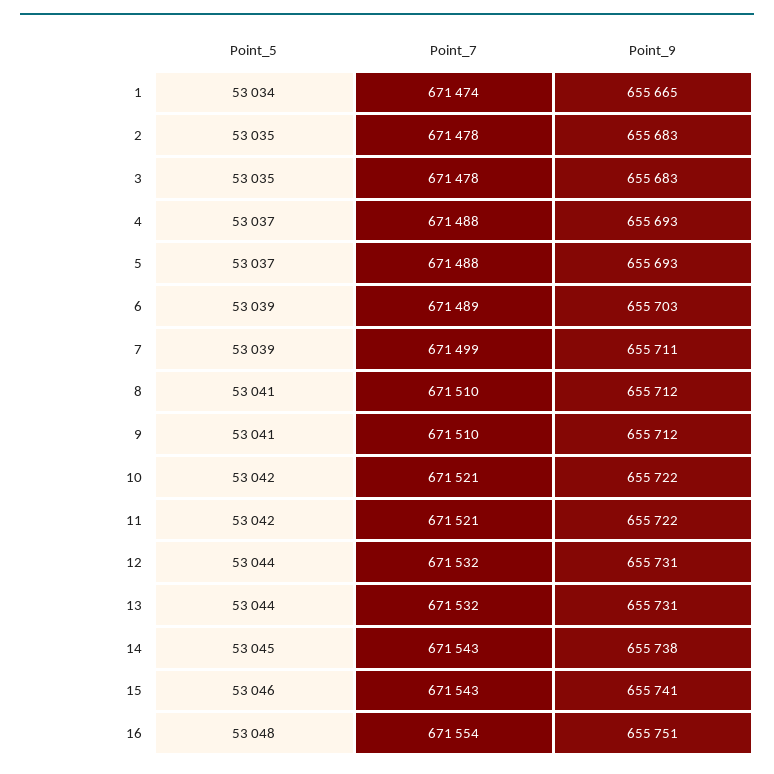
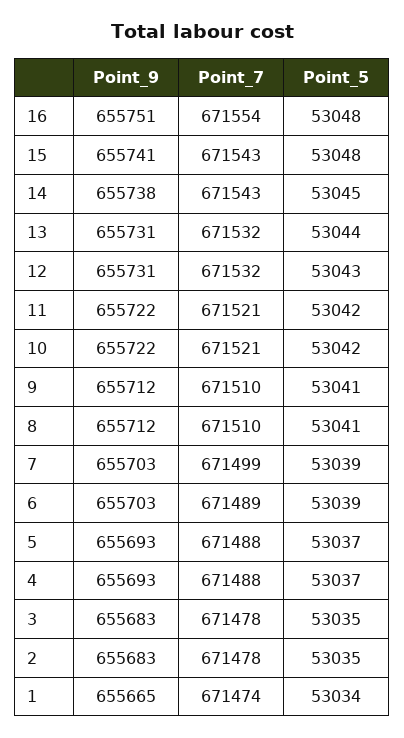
  {
    "Point_5": {
      "1": 53034,
      "2": 53035,
      "3": 53035,
      "4": 53037,
      "5": 53037,
      "6": 53039,
      "7": 53039,
      "8": 53041,
      "9": 53041,
      "10": 53042,
      "11": 53042,
-     "12": 53044,
+     "12": 53043,
      "13": 53044,
      "14": 53045,
-     "15": 53046,
+     "15": 53048,
      "16": 53048
    },
    "Point_7": {
      "1": 671474,
      "2": 671478,
      "3": 671478,
      "4": 671488,
      "5": 671488,
      "6": 671489,
      "7": 671499,
      "8": 671510,
      "9": 671510,
      "10": 671521,
      "11": 671521,
      "12": 671532,
      "13": 671532,
      "14": 671543,
      "15": 671543,
      "16": 671554
    },
    "Point_9": {
      "1": 655665,
      "2": 655683,
      "3": 655683,
      "4": 655693,
      "5": 655693,
      "6": 655703,
-     "7": 655711,
+     "7": 655703,
      "8": 655712,
      "9": 655712,
      "10": 655722,
      "11": 655722,
      "12": 655731,
      "13": 655731,
      "14": 655738,
      "15": 655741,
      "16": 655751
    }
  }

